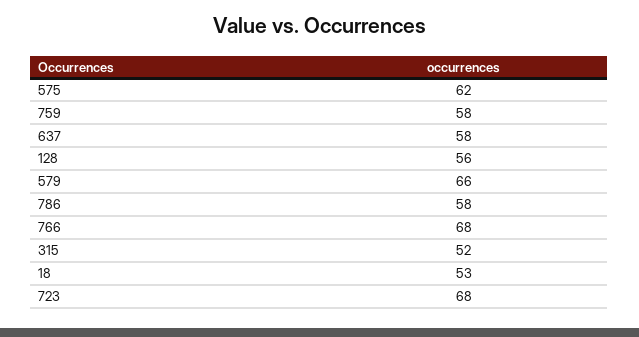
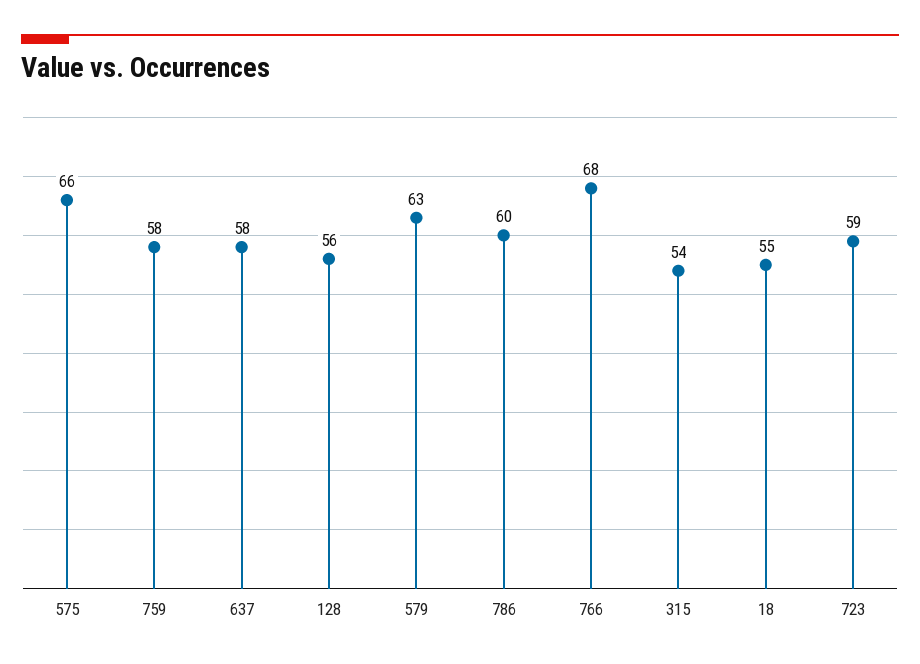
  {
-   "575": 62,
+   "575": 66,
    "759": 58,
    "637": 58,
    "128": 56,
-   "579": 66,
+   "579": 63,
-   "786": 58,
+   "786": 60,
    "766": 68,
-   "315": 52,
+   "315": 54,
-   "18": 53,
+   "18": 55,
-   "723": 68
+   "723": 59
  }

